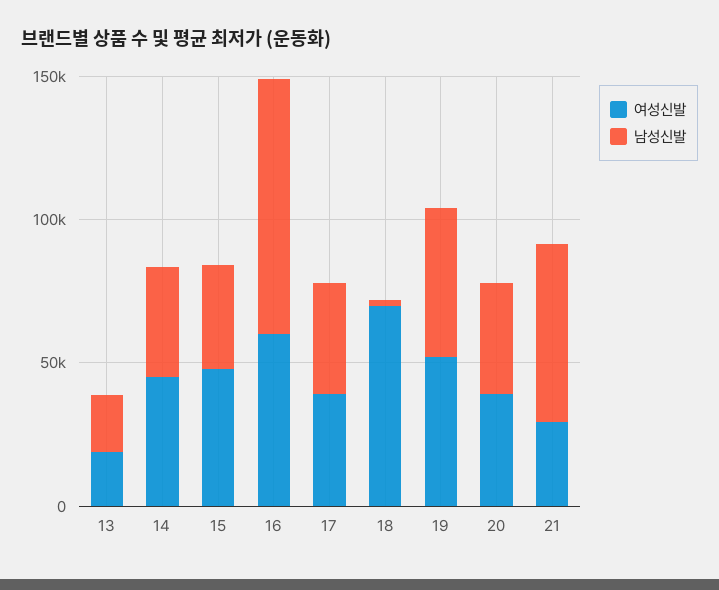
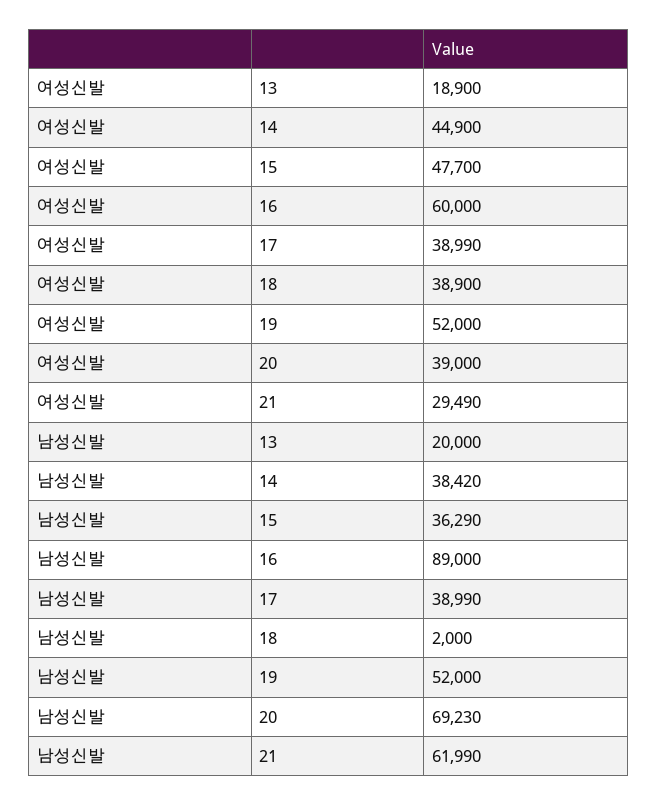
  {
    "여성신발": {
      "13": 18900,
      "14": 44900,
      "15": 47700,
      "16": 60000,
      "17": 38990,
-     "18": 70000,
+     "18": 38900,
      "19": 52000,
      "20": 39000,
      "21": 29490
    },
    "남성신발": {
      "13": 20000,
      "14": 38420,
      "15": 36290,
      "16": 89000,
      "17": 38990,
      "18": 2000,
      "19": 52000,
-     "20": 40000,
+     "20": 69230,
      "21": 61990
    }
  }

